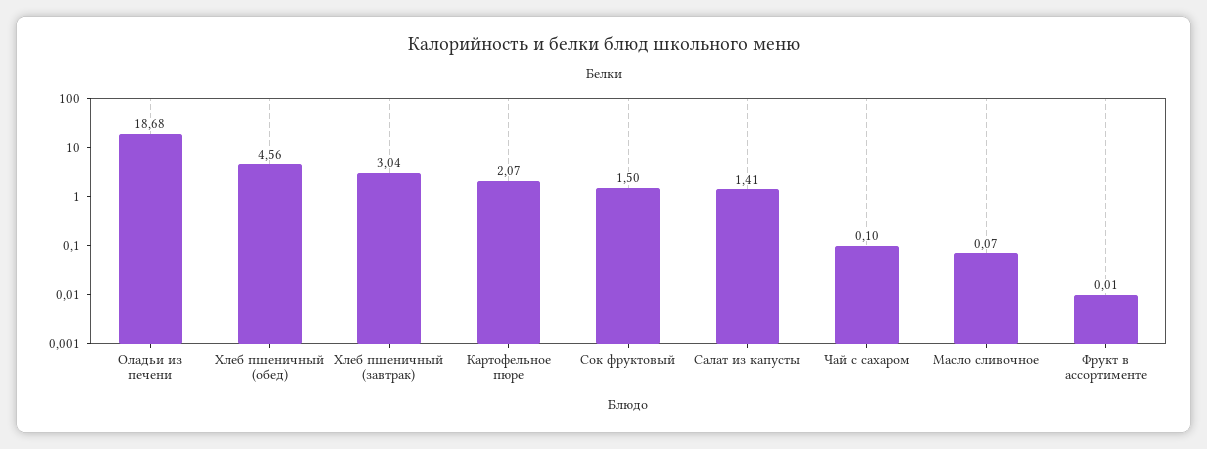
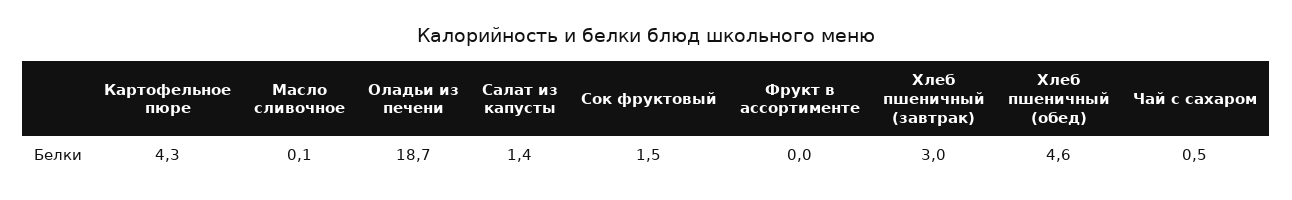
  {
    "Оладьи из печени": 18.68,
    "Хлеб пшеничный (обед)": 4.56,
    "Хлеб пшеничный (завтрак)": 3.04,
-   "Картофельное пюре": 2.07,
+   "Картофельное пюре": 4.3,
    "Сок фруктовый": 1.5,
    "Салат из капусты": 1.41,
-   "Чай с сахаром": 0.1,
+   "Чай с сахаром": 0.5,
    "Масло сливочное": 0.07,
    "Фрукт в ассортименте": 0.01
  }

